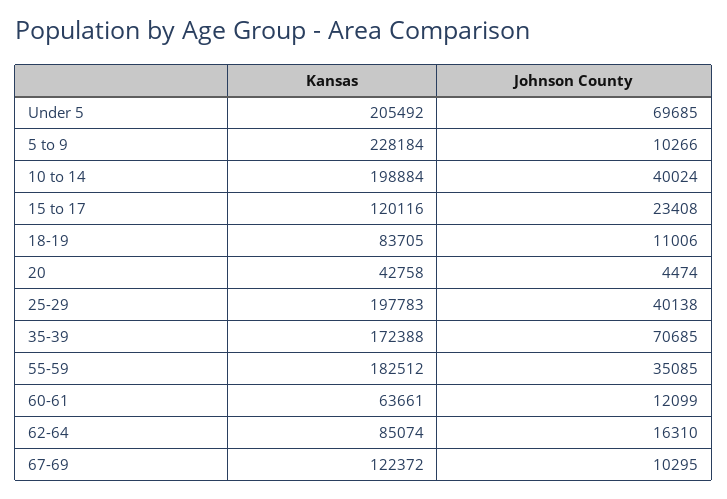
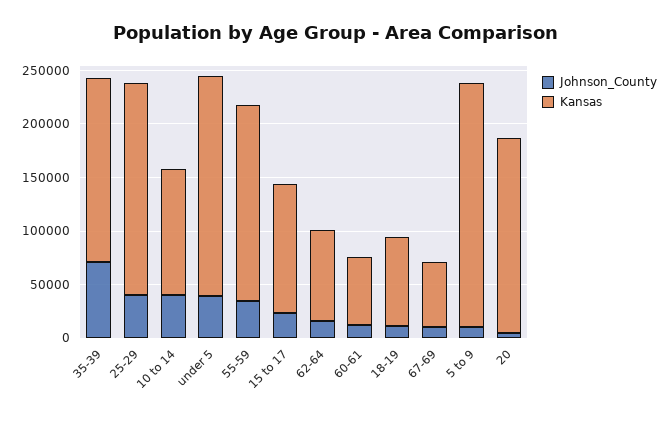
  {
    "Kansas": {
      "Under 5": 205492,
      "5 to 9": 228184,
-     "10 to 14": 198884,
+     "10 to 14": 120000,
      "15 to 17": 120116,
      "18-19": 83705,
-     "20": 42758,
+     "20": 180000,
      "25-29": 197783,
      "35-39": 172388,
      "55-59": 182512,
      "60-61": 63661,
      "62-64": 85074,
-     "67-69": 122372
+     "67-69": 60000
    },
    "Johnson County": {
-     "Under 5": 69685,
+     "Under 5": 40000,
      "5 to 9": 10266,
      "10 to 14": 40024,
      "15 to 17": 23408,
      "18-19": 11006,
      "20": 4474,
      "25-29": 40138,
      "35-39": 70685,
      "55-59": 35085,
      "60-61": 12099,
      "62-64": 16310,
      "67-69": 10295
    }
  }

